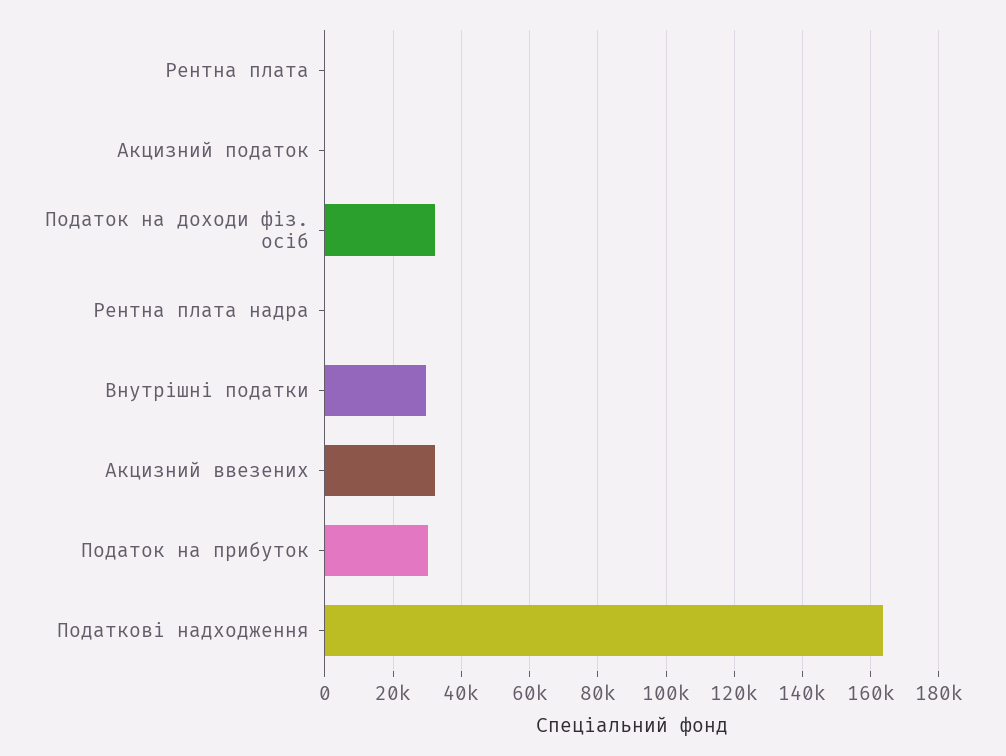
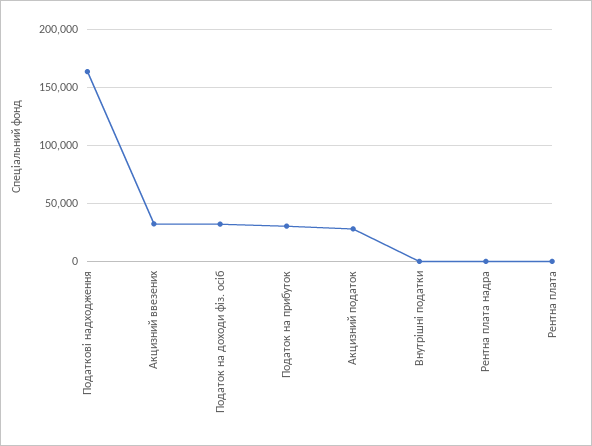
  {
    "Рентна плата": 0,
-   "Акцизний податок": 0,
+   "Акцизний податок": 30000,
    "Податок на доходи фіз. осіб": 32000,
    "Рентна плата надра": 0,
-   "Внутрішні податки": 30000,
+   "Внутрішні податки": 0,
    "Акцизний ввезених": 32000,
    "Податок на прибуток": 30000,
    "Податкові надходження": 164000
  }

